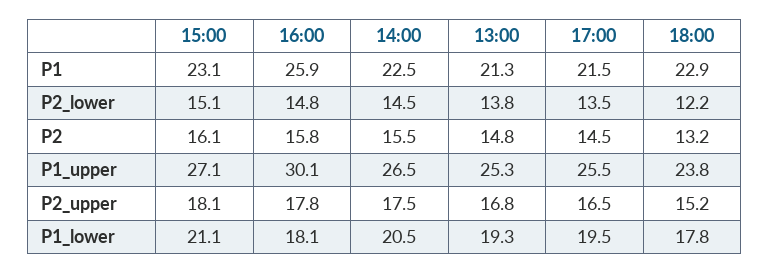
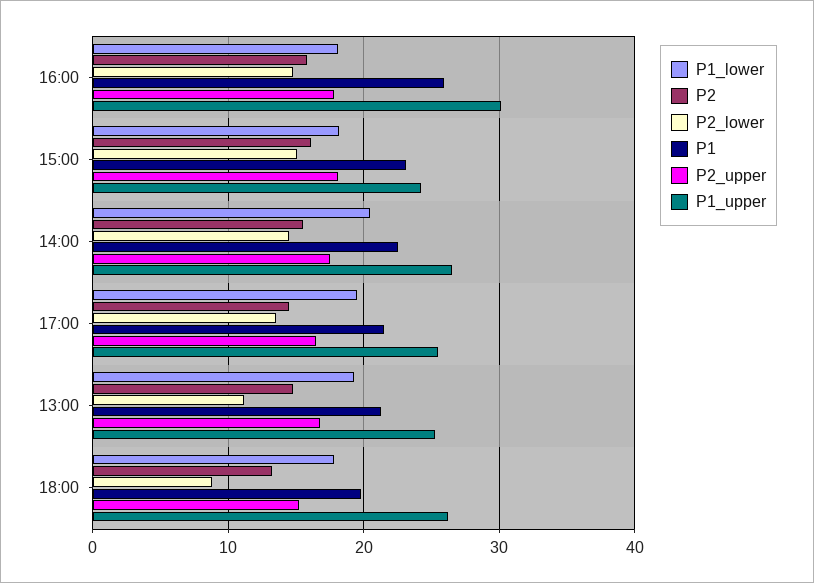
  {
    "P1": {
      "15:00": 23.1,
      "16:00": 25.9,
      "14:00": 22.5,
      "13:00": 21.3,
      "17:00": 21.5,
-     "18:00": 22.9
+     "18:00": 20
    },
    "P2_lower": {
      "15:00": 15.1,
      "16:00": 14.8,
      "14:00": 14.5,
-     "13:00": 13.8,
+     "13:00": 11,
      "17:00": 13.5,
-     "18:00": 12.2
+     "18:00": 9
    },
    "P2": {
      "15:00": 16.1,
      "16:00": 15.8,
      "14:00": 15.5,
      "13:00": 14.8,
      "17:00": 14.5,
      "18:00": 13.2
    },
    "P1_upper": {
-     "15:00": 27.1,
+     "15:00": 24,
      "16:00": 30.1,
      "14:00": 26.5,
      "13:00": 25.3,
      "17:00": 25.5,
-     "18:00": 23.8
+     "18:00": 26
    },
    "P2_upper": {
      "15:00": 18.1,
      "16:00": 17.8,
      "14:00": 17.5,
      "13:00": 16.8,
      "17:00": 16.5,
      "18:00": 15.2
    },
    "P1_lower": {
-     "15:00": 21.1,
+     "15:00": 18,
      "16:00": 18.1,
      "14:00": 20.5,
      "13:00": 19.3,
      "17:00": 19.5,
      "18:00": 17.8
    }
  }

